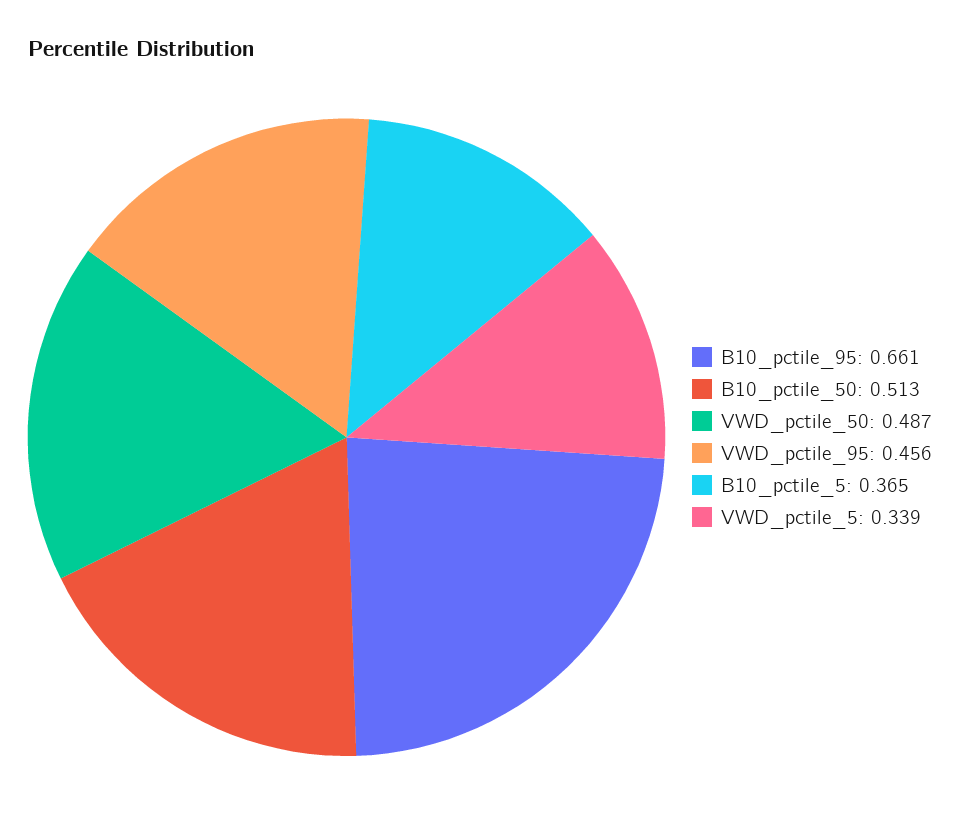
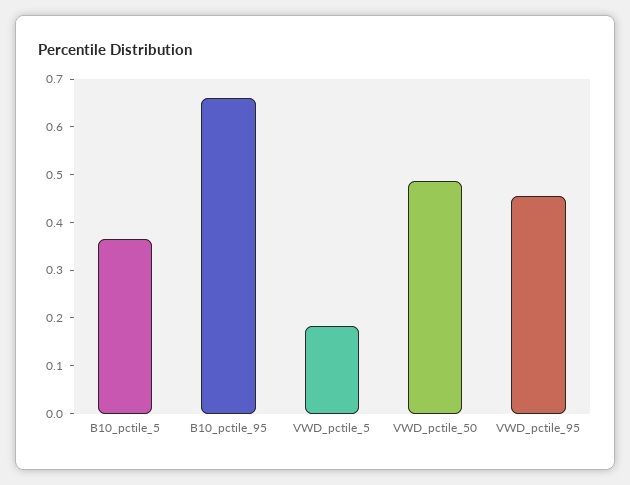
  {
    "B10_pctile_95": 0.661,
-   "B10_pctile_50": 0.513,
    "VWD_pctile_50": 0.487,
    "VWD_pctile_95": 0.456,
    "B10_pctile_5": 0.365,
-   "VWD_pctile_5": 0.339
+   "VWD_pctile_5": 0.18
  }

